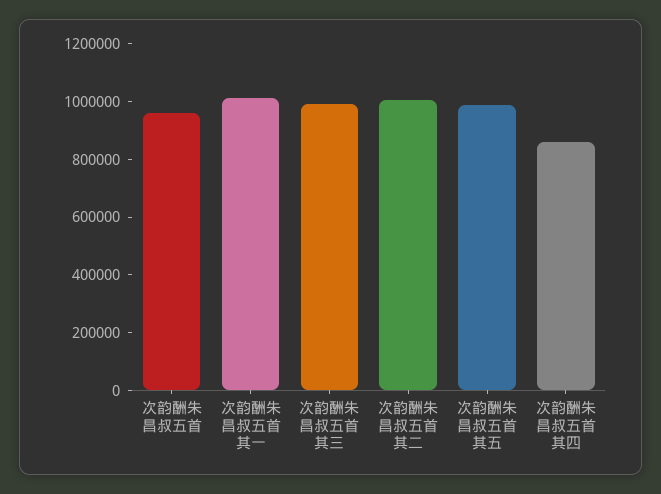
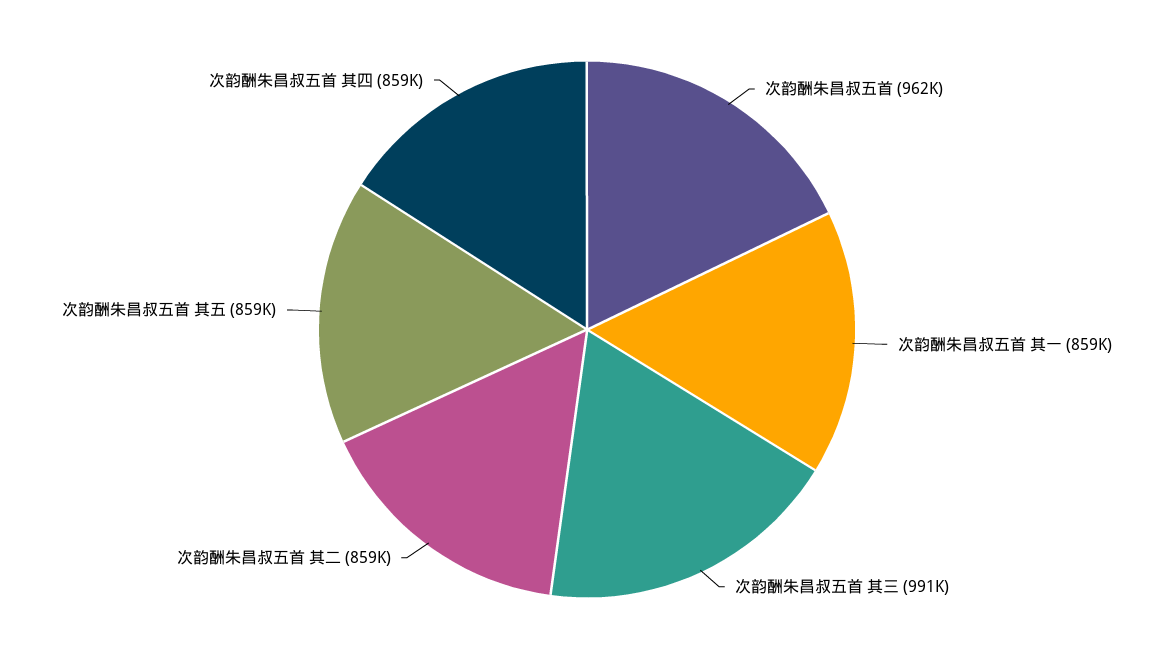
  {
    "次韵酬朱昌叔五首": 962000,
-   "次韵酬朱昌叔五首 其一": 1000000,
+   "次韵酬朱昌叔五首 其一": 859000,
    "次韵酬朱昌叔五首 其三": 991000,
-   "次韵酬朱昌叔五首 其二": 1000000,
+   "次韵酬朱昌叔五首 其二": 859000,
-   "次韵酬朱昌叔五首 其五": 1000000,
+   "次韵酬朱昌叔五首 其五": 859000,
    "次韵酬朱昌叔五首 其四": 859000
  }

